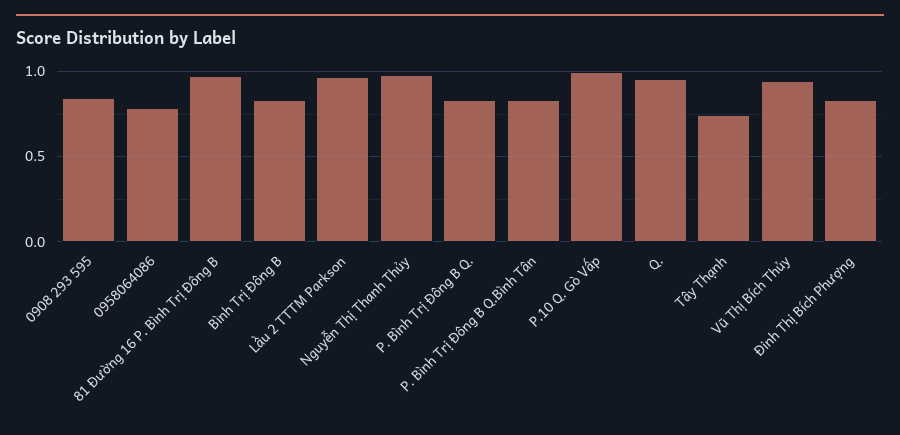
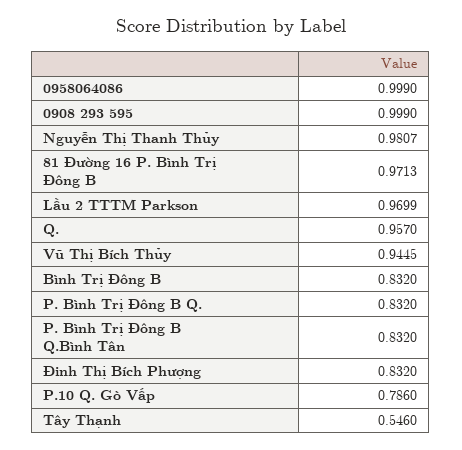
  {
-   "0908 293 595": 0.85,
+   "0908 293 595": 0.999,
-   "0958064086": 0.8,
+   "0958064086": 0.999,
    "81 Đường 16 P. Bình Trị Đông B": 0.9713,
    "Bình Trị Đông B": 0.832,
    "Lầu 2 TTTM Parkson": 0.9699,
    "Nguyễn Thị Thanh Thủy": 0.9807,
    "P. Bình Trị Đông B Q.": 0.832,
    "P. Bình Trị Đông B Q.Bình Tân": 0.832,
-   "P.10 Q. Gò Vấp": 1,
+   "P.10 Q. Gò Vấp": 0.786,
    "Q.": 0.957,
-   "Tây Thạnh": 0.75,
+   "Tây Thạnh": 0.546,
    "Vũ Thị Bích Thủy": 0.9445,
    "Đinh Thị Bích Phượng": 0.832
  }

